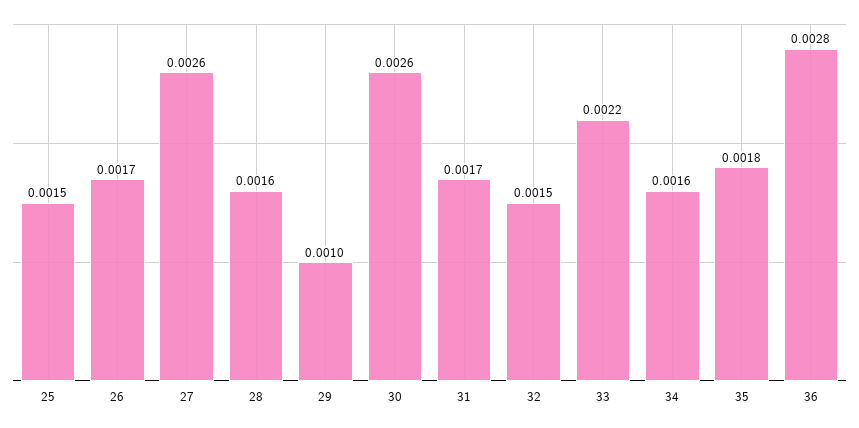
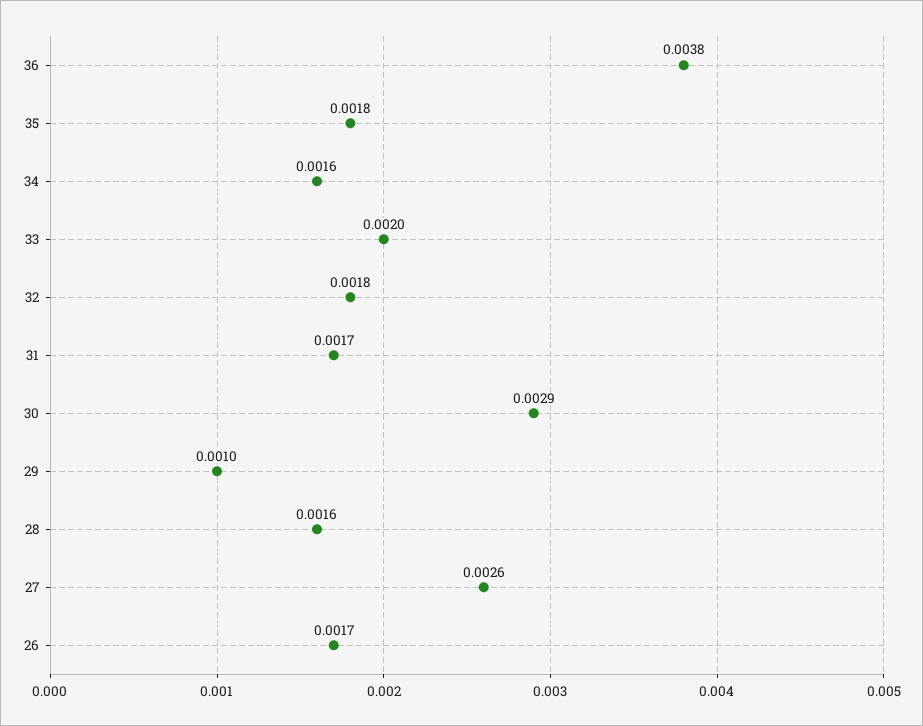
  {
-   "25": 0.0015,
    "26": 0.0017,
    "27": 0.0026,
    "28": 0.0016,
    "29": 0.001,
-   "30": 0.0026,
+   "30": 0.0029,
    "31": 0.0017,
-   "32": 0.0015,
+   "32": 0.0018,
-   "33": 0.0022,
+   "33": 0.002,
    "34": 0.0016,
    "35": 0.0018,
-   "36": 0.0028
+   "36": 0.0038
  }

